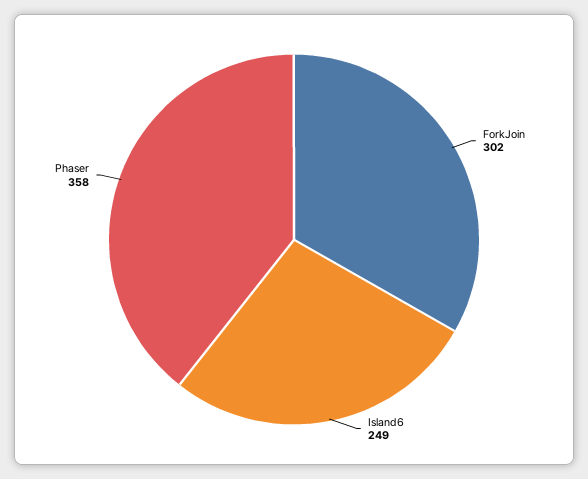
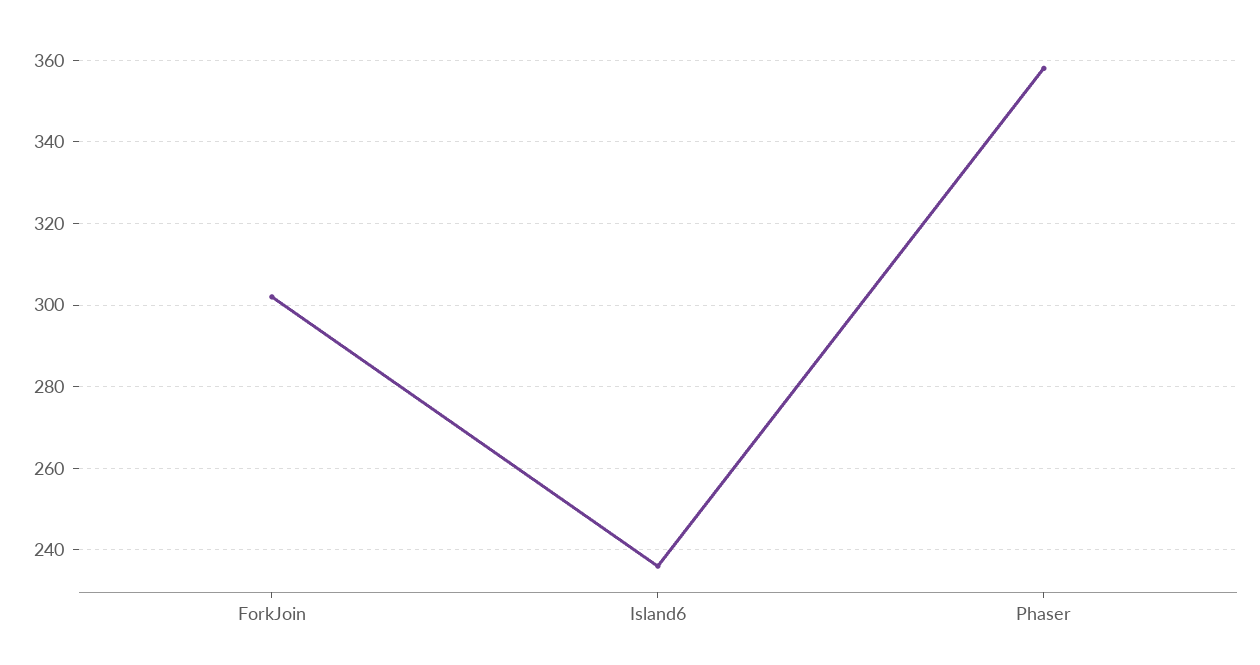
  {
    "ForkJoin": 302,
-   "Island6": 249,
+   "Island6": 235,
    "Phaser": 358
  }

